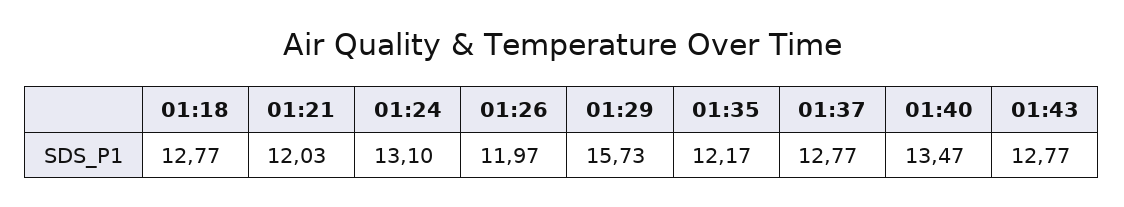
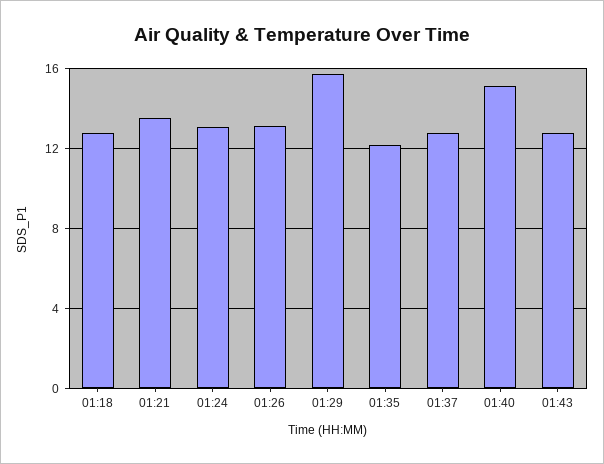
  {
    "01:18": 12.77,
-   "01:21": 12.03,
+   "01:21": 13.5,
    "01:24": 13.1,
-   "01:26": 11.97,
+   "01:26": 13,
    "01:29": 15.73,
    "01:35": 12.17,
    "01:37": 12.77,
-   "01:40": 13.47,
+   "01:40": 15,
    "01:43": 12.77
  }

